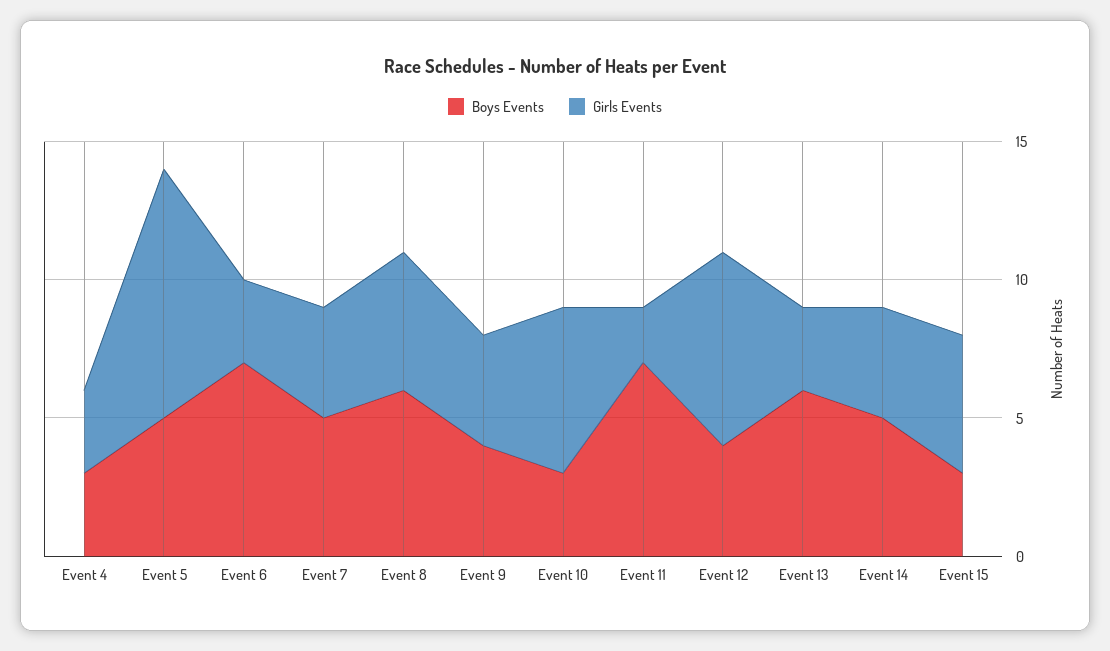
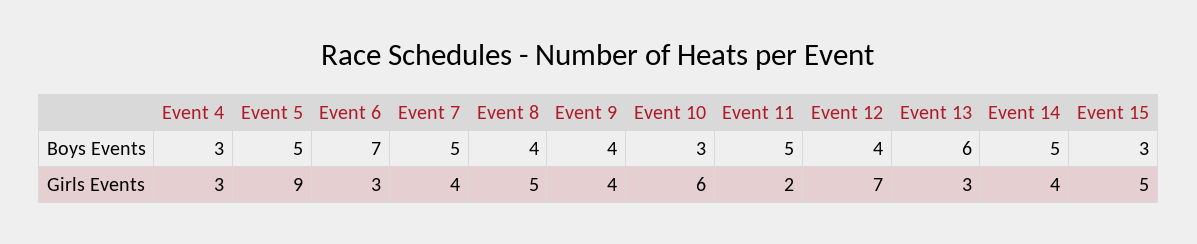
  {
    "Boys Events": {
      "Event 4": 3,
      "Event 5": 5,
      "Event 6": 7,
      "Event 7": 5,
-     "Event 8": 6,
+     "Event 8": 4,
      "Event 9": 4,
      "Event 10": 3,
-     "Event 11": 7,
+     "Event 11": 5,
      "Event 12": 4,
      "Event 13": 6,
      "Event 14": 5,
      "Event 15": 3
    },
    "Girls Events": {
      "Event 4": 3,
      "Event 5": 9,
      "Event 6": 3,
      "Event 7": 4,
      "Event 8": 5,
      "Event 9": 4,
      "Event 10": 6,
      "Event 11": 2,
      "Event 12": 7,
      "Event 13": 3,
      "Event 14": 4,
      "Event 15": 5
    }
  }

